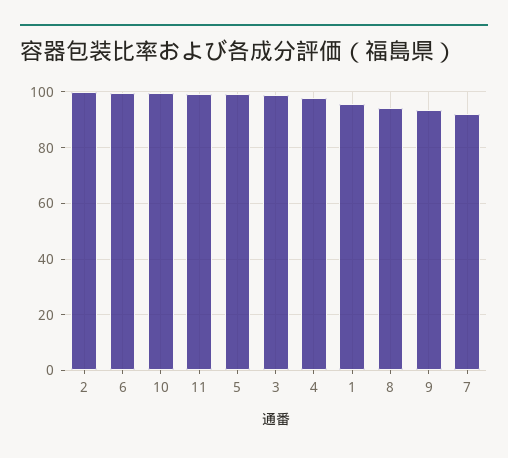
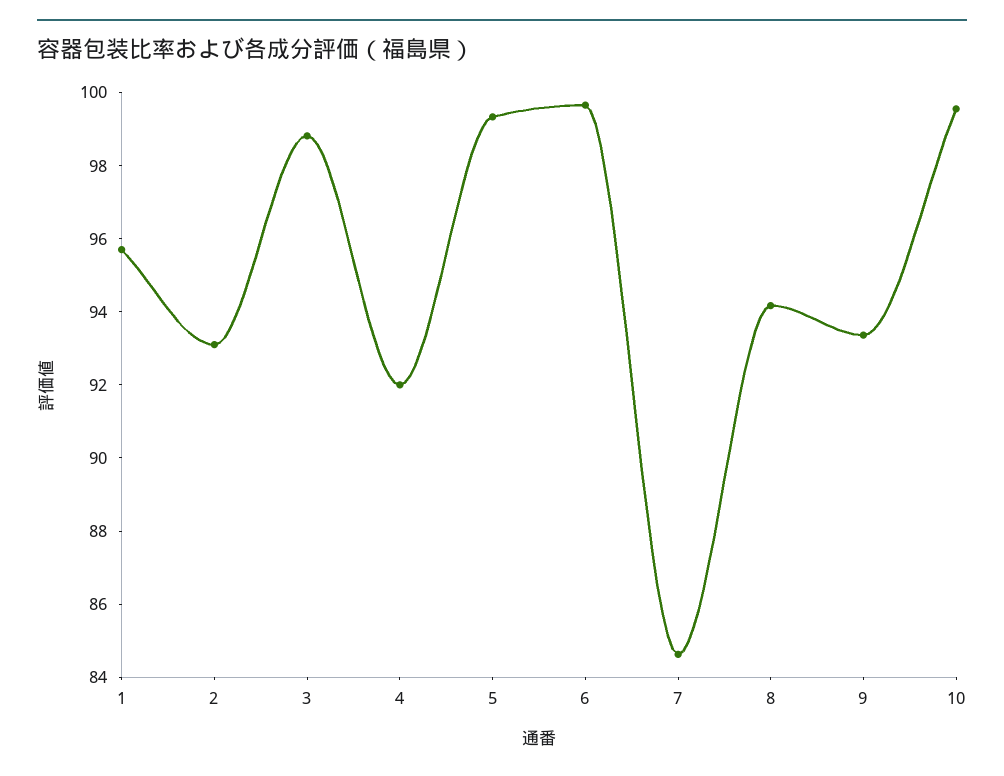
  {
-   "2": 100,
+   "2": 93,
    "6": 99.5,
    "10": 99.5,
-   "11": 100,
    "5": 99.5,
    "3": 99,
-   "4": 97.5,
+   "4": 92,
    "1": 95.5,
    "8": 94,
    "9": 93.5,
-   "7": 92.5
+   "7": 84.5
  }

